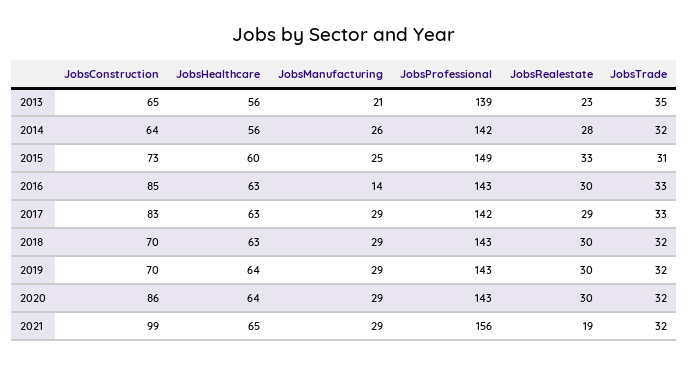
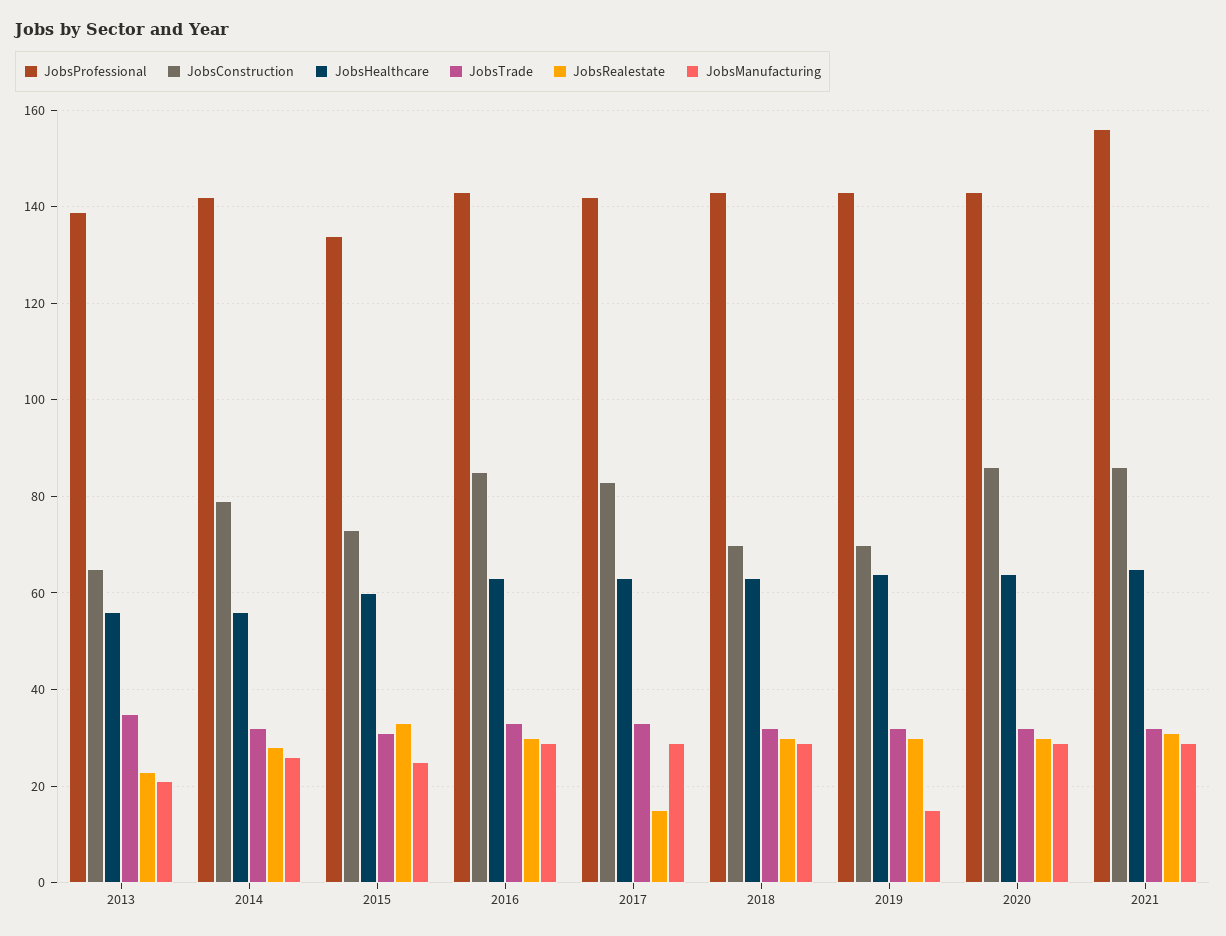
  {
    "JobsConstruction": {
      "2013": 65,
-     "2014": 64,
+     "2014": 80,
      "2015": 73,
      "2016": 85,
      "2017": 83,
      "2018": 70,
      "2019": 70,
      "2020": 86,
-     "2021": 99
+     "2021": 85
    },
    "JobsHealthcare": {
      "2013": 56,
      "2014": 56,
      "2015": 60,
      "2016": 63,
      "2017": 63,
      "2018": 63,
      "2019": 64,
      "2020": 64,
      "2021": 65
    },
    "JobsManufacturing": {
      "2013": 21,
      "2014": 26,
      "2015": 25,
-     "2016": 14,
+     "2016": 30,
      "2017": 29,
      "2018": 29,
-     "2019": 29,
+     "2019": 15,
      "2020": 29,
      "2021": 29
    },
    "JobsProfessional": {
      "2013": 139,
      "2014": 142,
-     "2015": 149,
+     "2015": 135,
      "2016": 143,
      "2017": 142,
      "2018": 143,
      "2019": 143,
      "2020": 143,
      "2021": 156
    },
    "JobsRealestate": {
      "2013": 23,
      "2014": 28,
      "2015": 33,
      "2016": 30,
-     "2017": 29,
+     "2017": 15,
      "2018": 30,
      "2019": 30,
      "2020": 30,
-     "2021": 19
+     "2021": 30
    },
    "JobsTrade": {
      "2013": 35,
      "2014": 32,
      "2015": 31,
      "2016": 33,
      "2017": 33,
      "2018": 32,
      "2019": 32,
      "2020": 32,
      "2021": 32
    }
  }

